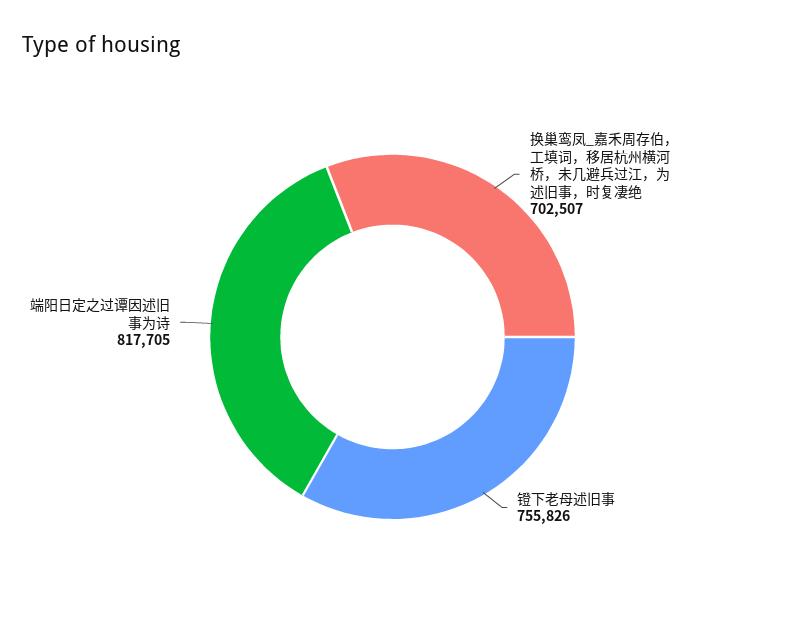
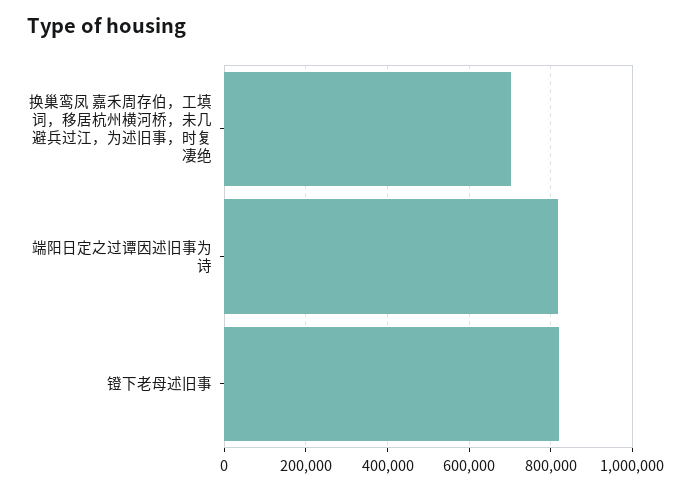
  {
    "换巢鸾凤_嘉禾周存伯，工填词，移居杭州横河桥，未几避兵过江，为述旧事，时复凄绝": 702507,
-   "镫下老母述旧事": 755826,
+   "镫下老母述旧事": 820000,
    "端阳日定之过谭因述旧事为诗": 817705
  }

